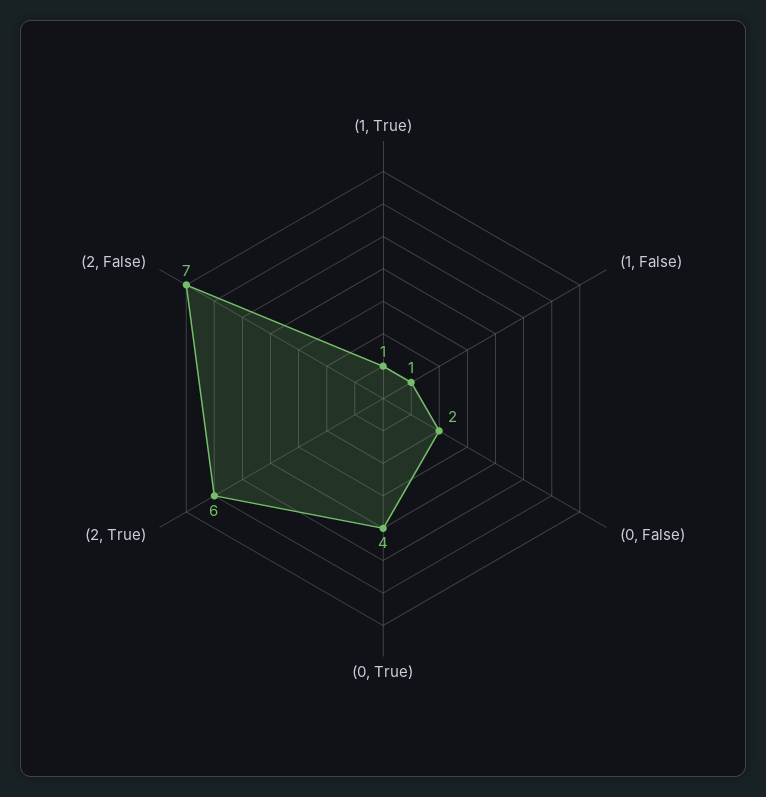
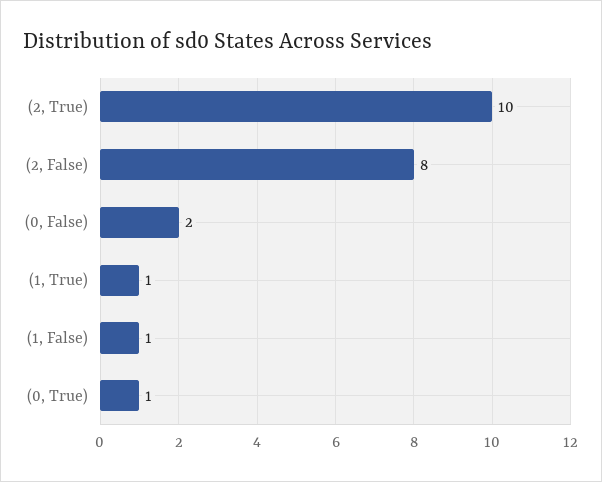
  {
    "(1, True)": 1,
    "(1, False)": 1,
    "(0, False)": 2,
-   "(0, True)": 4,
+   "(0, True)": 1,
-   "(2, True)": 6,
+   "(2, True)": 10,
-   "(2, False)": 7
+   "(2, False)": 8
  }

